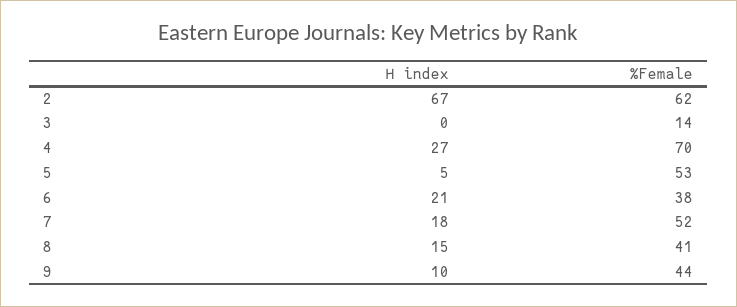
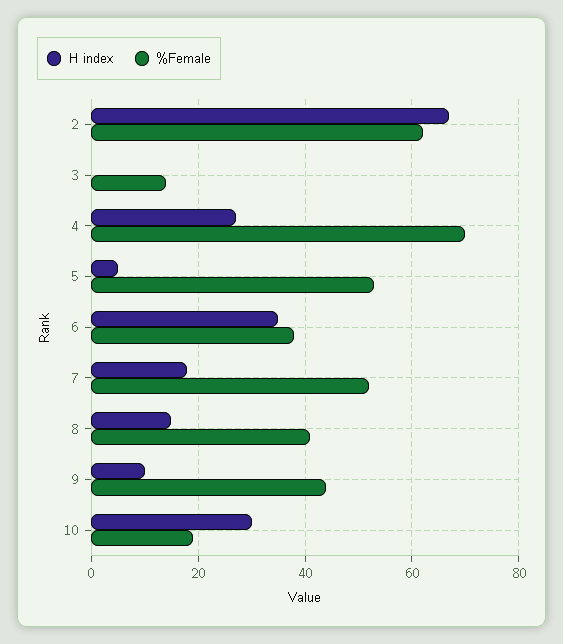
  {
    "H index": {
      "2": 67,
      "3": 0,
      "4": 27,
      "5": 5,
-     "6": 21,
+     "6": 35,
      "7": 18,
      "8": 15,
-     "9": 10
+     "9": 10,
+     "10": 30
    },
    "%Female": {
      "2": 62,
      "3": 14,
      "4": 70,
      "5": 53,
      "6": 38,
      "7": 52,
      "8": 41,
-     "9": 44
+     "9": 44,
+     "10": 20
    }
  }

